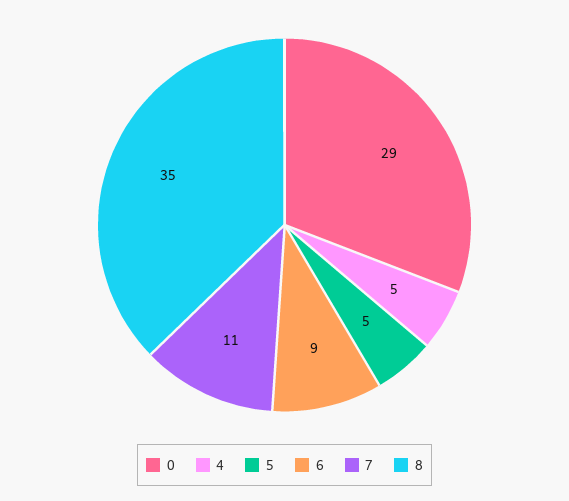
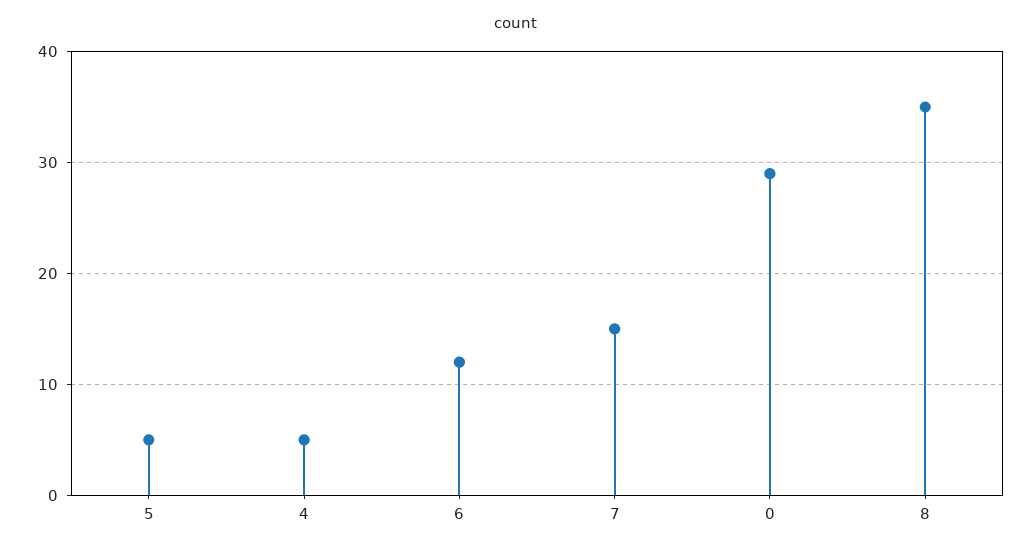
  {
    "0": 29,
    "4": 5,
    "5": 5,
-   "6": 9,
+   "6": 12,
-   "7": 11,
+   "7": 15,
    "8": 35
  }

